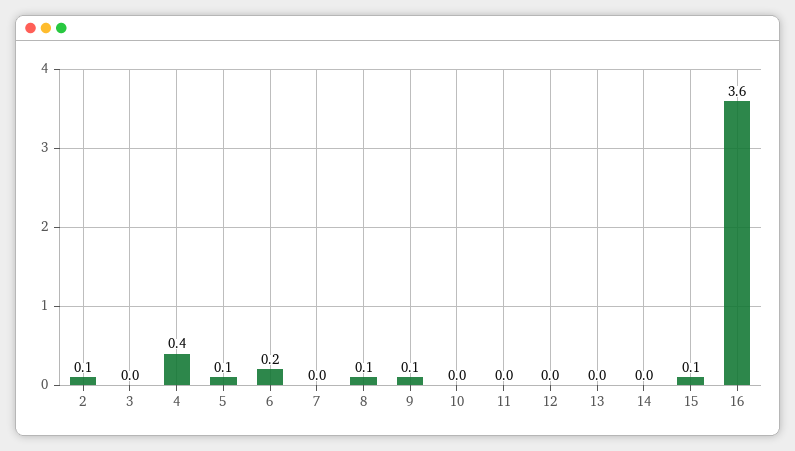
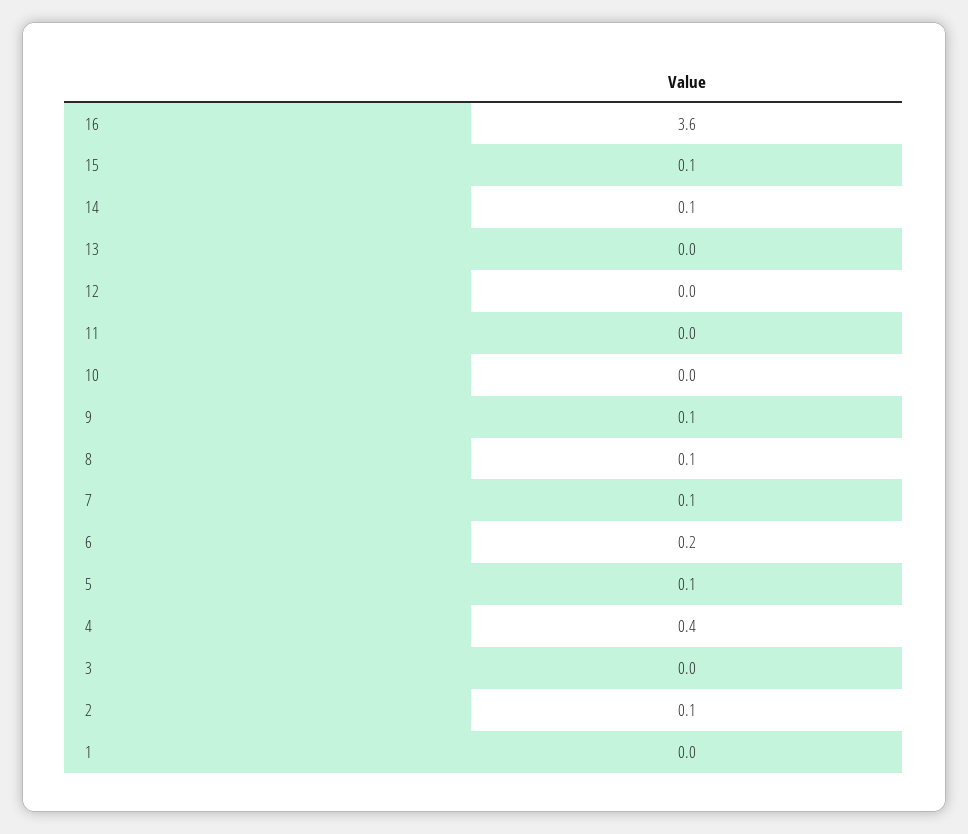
  {
    "2": 0.1,
    "3": 0,
    "4": 0.4,
    "5": 0.1,
    "6": 0.2,
-   "7": 0,
+   "7": 0.1,
    "8": 0.1,
    "9": 0.1,
    "10": 0,
    "11": 0,
    "12": 0,
    "13": 0,
-   "14": 0,
+   "14": 0.1,
    "15": 0.1,
-   "16": 3.6
+   "16": 3.6,
+   "1": 0
  }

